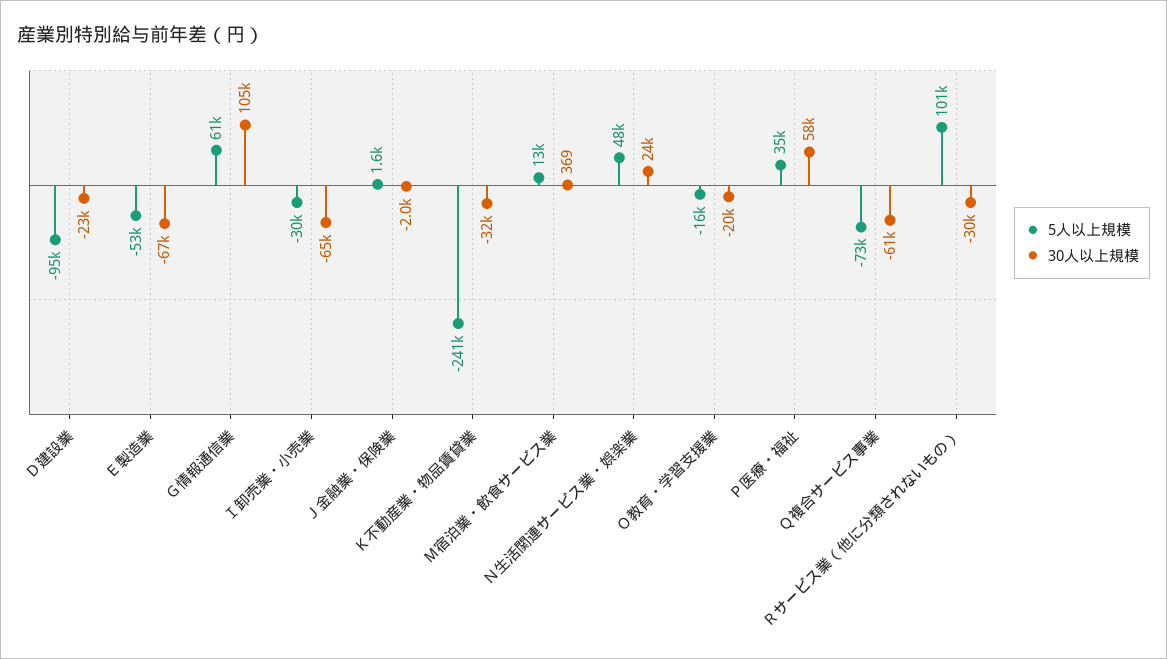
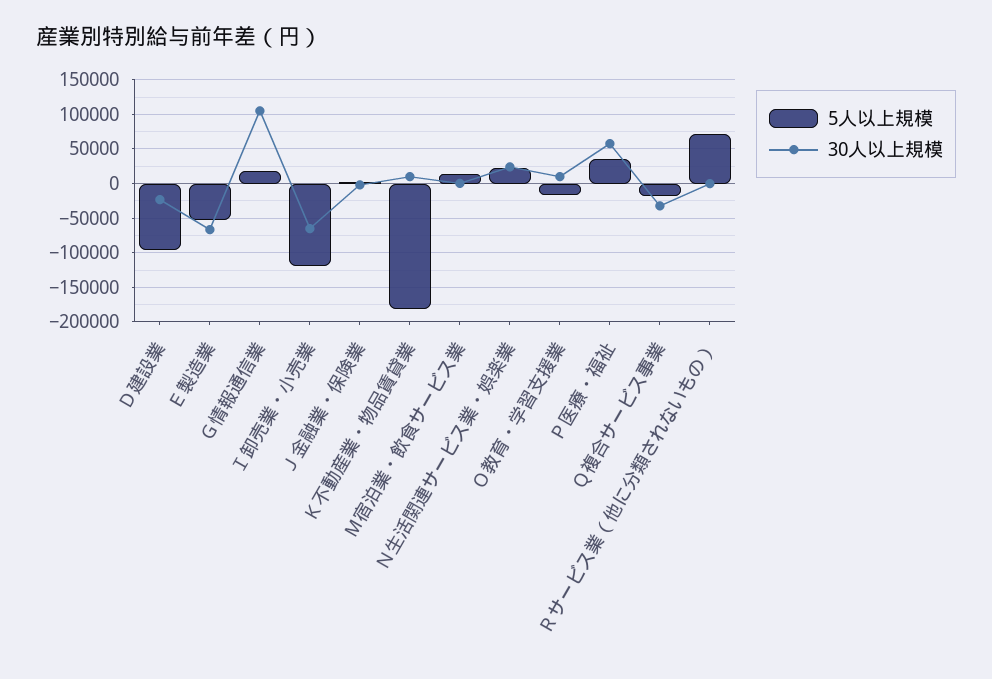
  {
    "5人以上規模": {
      "Ｄ建設業": -95000,
      "Ｅ製造業": -53000,
-     "Ｇ情報通信業": 61000,
+     "Ｇ情報通信業": 20000,
-     "Ｉ卸売業・小売業": -30000,
+     "Ｉ卸売業・小売業": -120000,
      "Ｊ金融業・保険業": 1600,
-     "Ｋ不動産業・物品賃貸業": -241000,
+     "Ｋ不動産業・物品賃貸業": -180000,
      "Ｍ宿泊業・飲食サービス業": 13000,
-     "Ｎ生活関連サービス業・娯楽業": 48000,
+     "Ｎ生活関連サービス業・娯楽業": 20000,
      "Ｏ教育・学習支援業": -16000,
      "Ｐ医療・福祉": 35000,
-     "Ｑ複合サービス事業": -73000,
+     "Ｑ複合サービス事業": -20000,
-     "Ｒサービス業（他に分類されないもの）": 101000
+     "Ｒサービス業（他に分類されないもの）": 70000
    },
    "30人以上規模": {
      "Ｄ建設業": -23000,
      "Ｅ製造業": -67000,
      "Ｇ情報通信業": 105000,
      "Ｉ卸売業・小売業": -65000,
      "Ｊ金融業・保険業": -2000,
-     "Ｋ不動産業・物品賃貸業": -32000,
+     "Ｋ不動産業・物品賃貸業": 10000,
      "Ｍ宿泊業・飲食サービス業": 369,
      "Ｎ生活関連サービス業・娯楽業": 24000,
-     "Ｏ教育・学習支援業": -20000,
+     "Ｏ教育・学習支援業": 10000,
      "Ｐ医療・福祉": 58000,
-     "Ｑ複合サービス事業": -61000,
+     "Ｑ複合サービス事業": -30000,
-     "Ｒサービス業（他に分類されないもの）": -30000
+     "Ｒサービス業（他に分類されないもの）": 0
    }
  }

